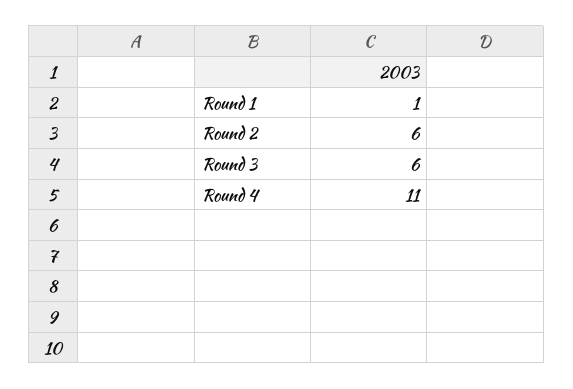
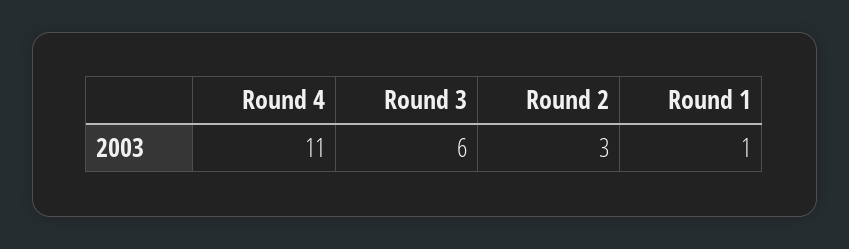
  {
    "Round 1": 1,
-   "Round 2": 6,
+   "Round 2": 3,
    "Round 3": 6,
    "Round 4": 11
  }

